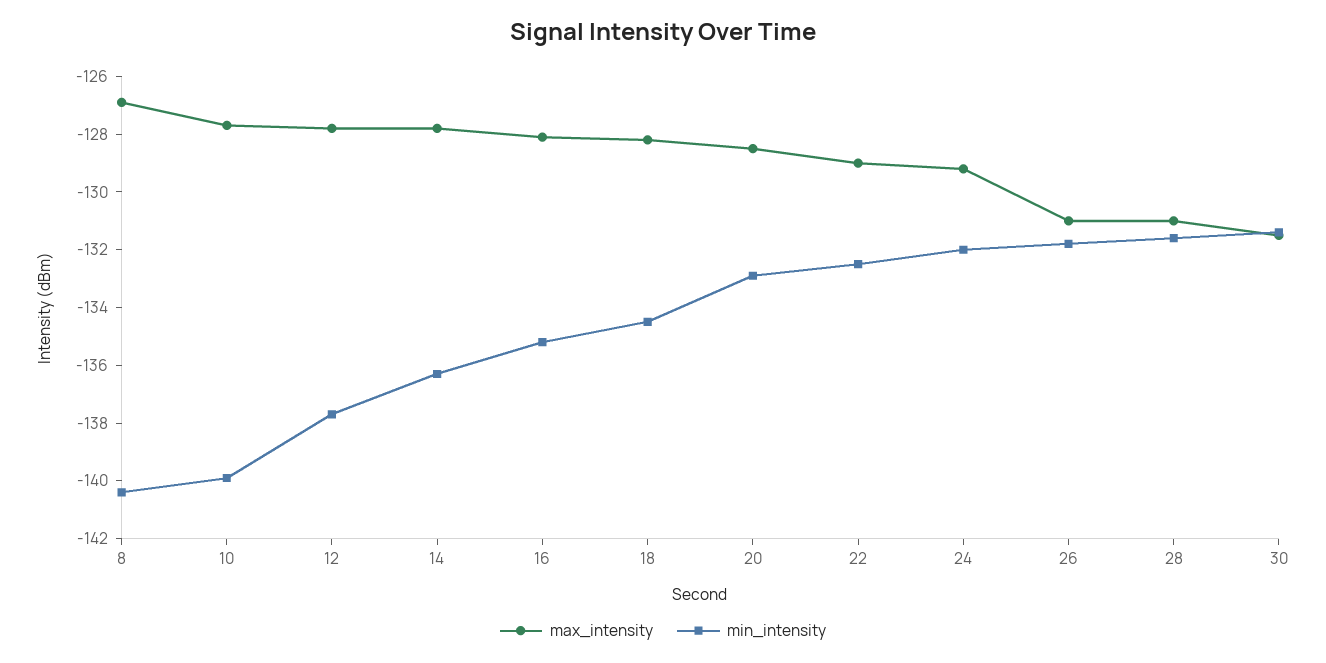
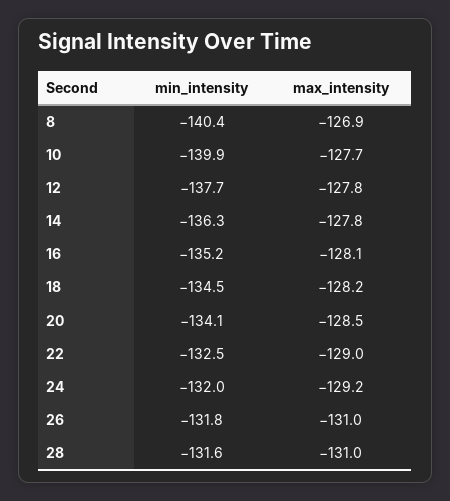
  {
    "max_intensity": {
      "8": -126.9,
      "10": -127.7,
      "12": -127.8,
      "14": -127.8,
      "16": -128.1,
      "18": -128.2,
      "20": -128.5,
      "22": -129,
      "24": -129.2,
      "26": -131,
-     "28": -131,
+     "28": -131
-     "30": -131.5
    },
    "min_intensity": {
      "8": -140.4,
      "10": -139.9,
      "12": -137.7,
      "14": -136.3,
      "16": -135.2,
      "18": -134.5,
-     "20": -133,
+     "20": -134.1,
      "22": -132.5,
      "24": -132,
      "26": -131.8,
-     "28": -131.6,
+     "28": -131.6
-     "30": -131.5
    }
  }

